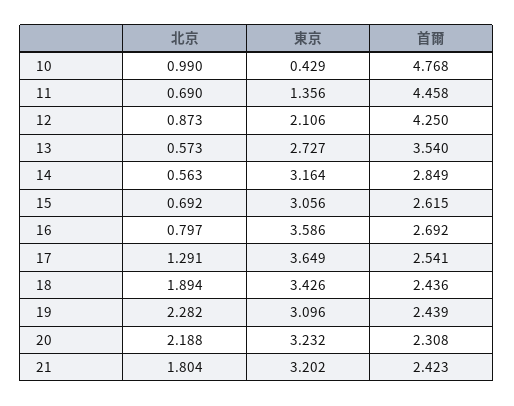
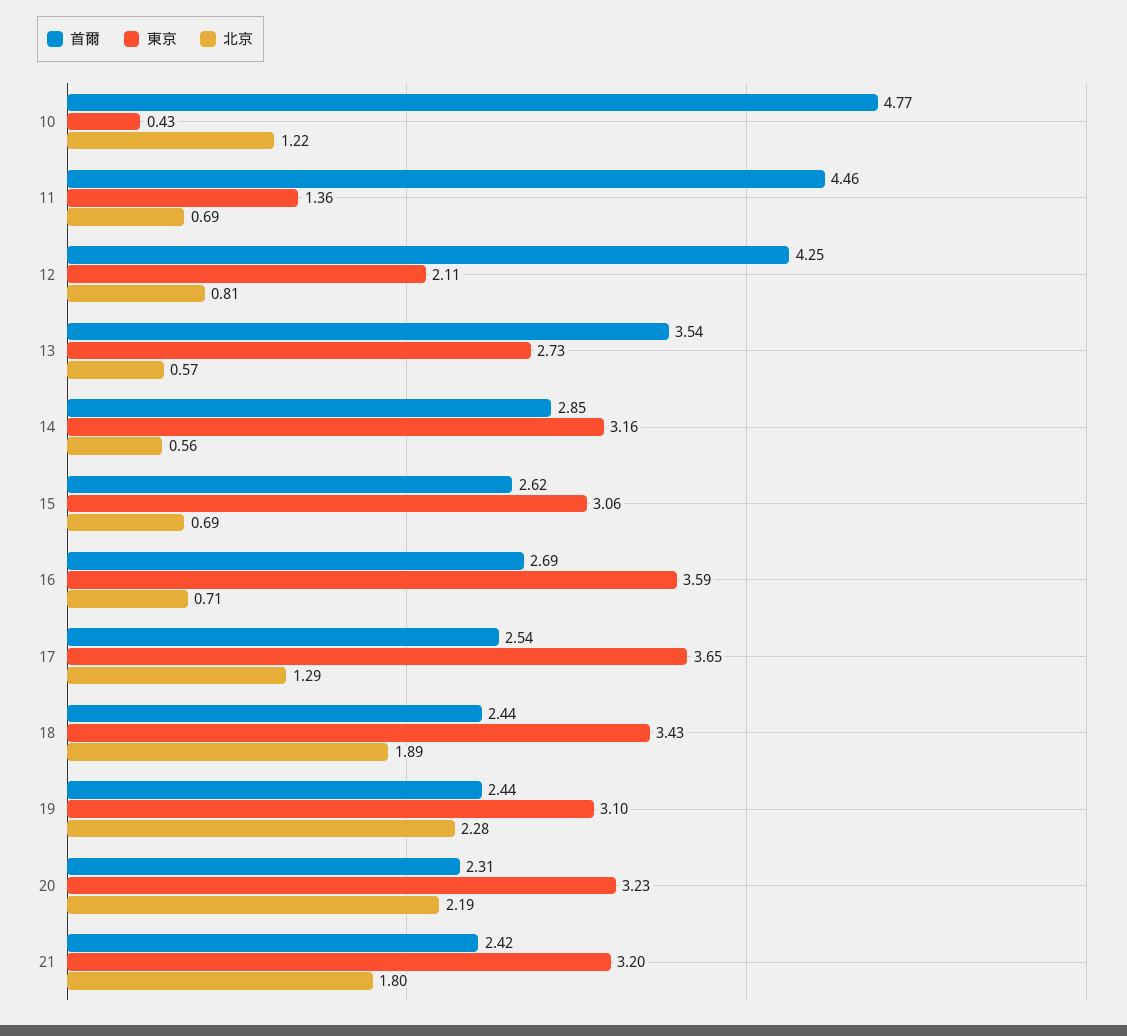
  {
    "北京": {
-     "10": 0.99,
+     "10": 1.22,
      "11": 0.69,
-     "12": 0.873,
+     "12": 0.81,
      "13": 0.573,
      "14": 0.563,
      "15": 0.692,
-     "16": 0.797,
+     "16": 0.71,
      "17": 1.291,
      "18": 1.894,
      "19": 2.282,
      "20": 2.188,
      "21": 1.804
    },
    "東京": {
      "10": 0.429,
      "11": 1.356,
      "12": 2.106,
      "13": 2.727,
      "14": 3.164,
      "15": 3.056,
      "16": 3.586,
      "17": 3.649,
      "18": 3.426,
      "19": 3.096,
      "20": 3.232,
      "21": 3.202
    },
    "首爾": {
      "10": 4.768,
      "11": 4.458,
      "12": 4.25,
      "13": 3.54,
      "14": 2.849,
      "15": 2.615,
      "16": 2.692,
      "17": 2.541,
      "18": 2.436,
      "19": 2.439,
      "20": 2.308,
      "21": 2.423
    }
  }

